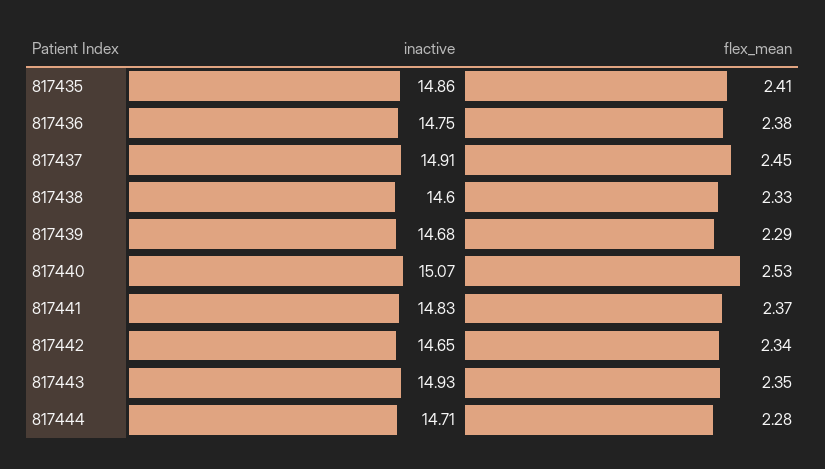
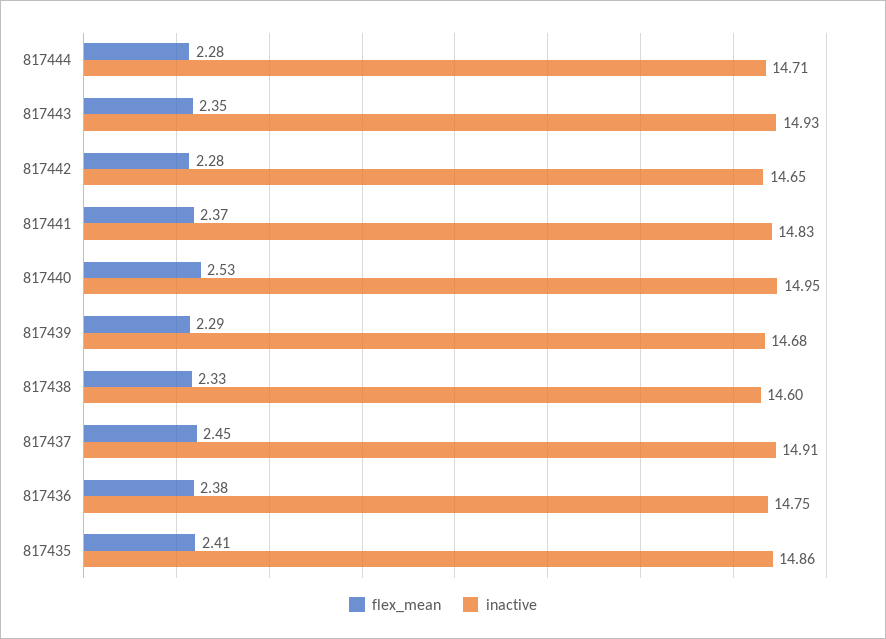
  {
    "inactive": {
      "817435": 14.86,
      "817436": 14.75,
      "817437": 14.91,
      "817438": 14.6,
      "817439": 14.68,
-     "817440": 15.07,
+     "817440": 14.95,
      "817441": 14.83,
      "817442": 14.65,
      "817443": 14.93,
      "817444": 14.71
    },
    "flex_mean": {
      "817435": 2.41,
      "817436": 2.38,
      "817437": 2.45,
      "817438": 2.33,
      "817439": 2.29,
      "817440": 2.53,
      "817441": 2.37,
-     "817442": 2.34,
+     "817442": 2.28,
      "817443": 2.35,
      "817444": 2.28
    }
  }

